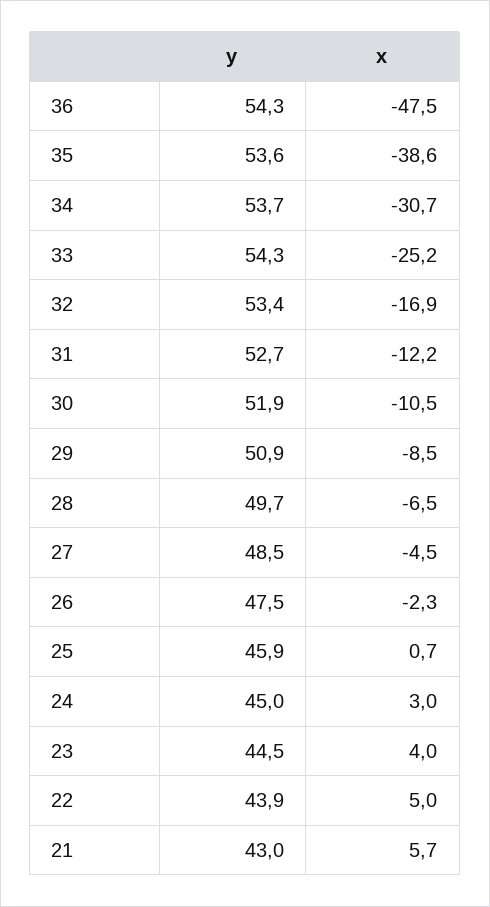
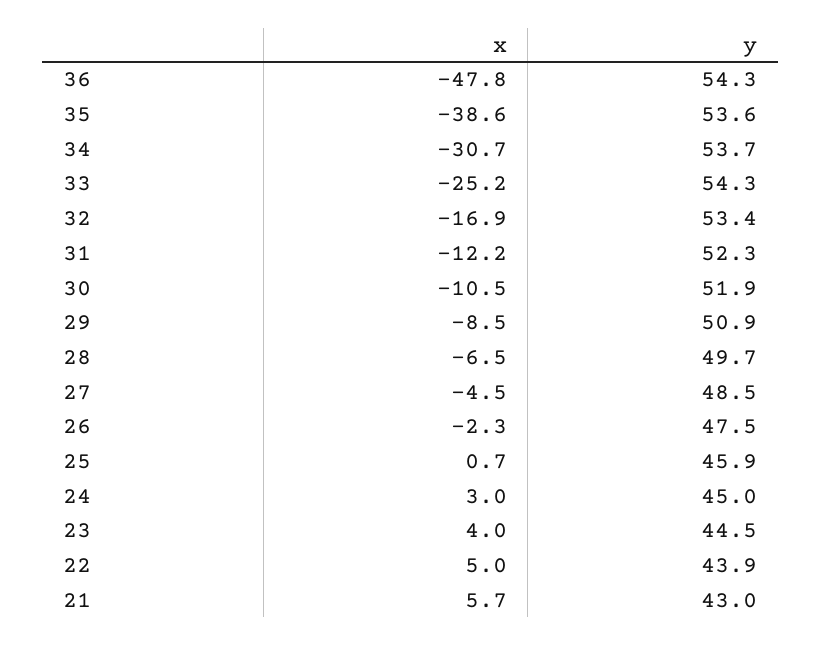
  {
    "y": {
      "36": 54.3,
      "35": 53.6,
      "34": 53.7,
      "33": 54.3,
      "32": 53.4,
-     "31": 52.7,
+     "31": 52.3,
      "30": 51.9,
      "29": 50.9,
      "28": 49.7,
      "27": 48.5,
      "26": 47.5,
      "25": 45.9,
      "24": 45,
      "23": 44.5,
      "22": 43.9,
      "21": 43
    },
    "x": {
-     "36": -47.5,
+     "36": -47.8,
      "35": -38.6,
      "34": -30.7,
      "33": -25.2,
      "32": -16.9,
      "31": -12.2,
      "30": -10.5,
      "29": -8.5,
      "28": -6.5,
      "27": -4.5,
      "26": -2.3,
      "25": 0.7,
      "24": 3,
      "23": 4,
      "22": 5,
      "21": 5.7
    }
  }

